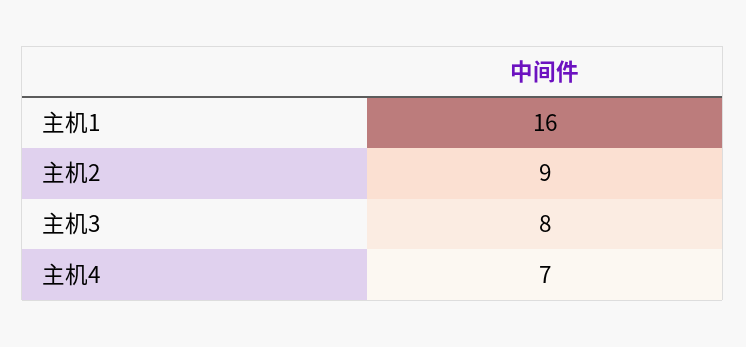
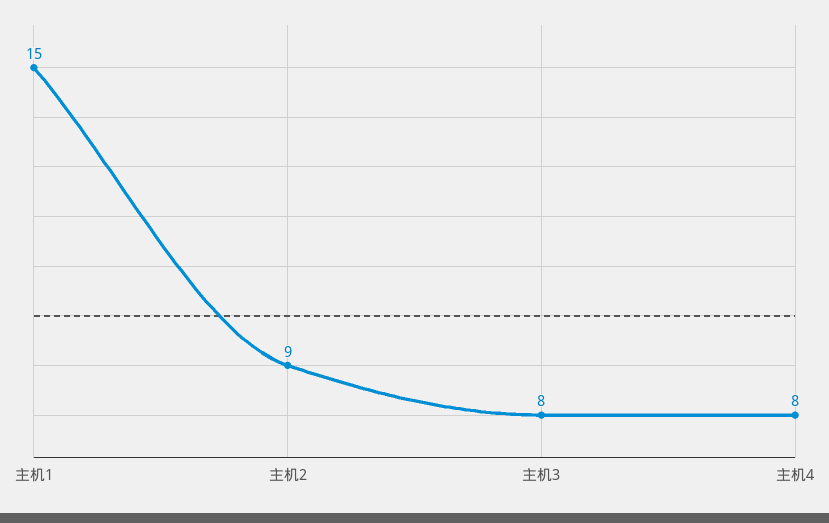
  {
-   "主机1": 16,
+   "主机1": 15,
    "主机2": 9,
    "主机3": 8,
-   "主机4": 7
+   "主机4": 8
  }

